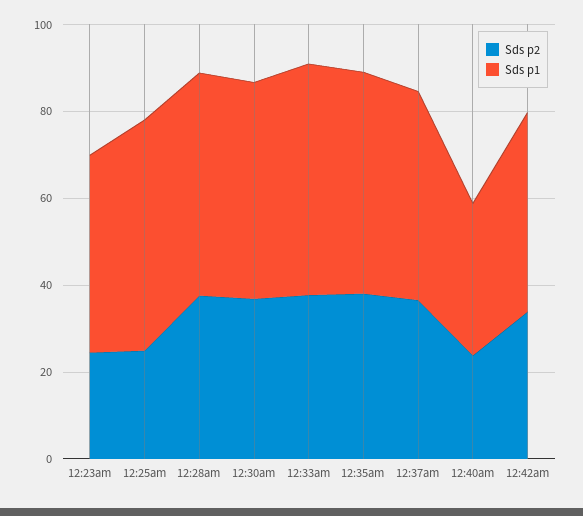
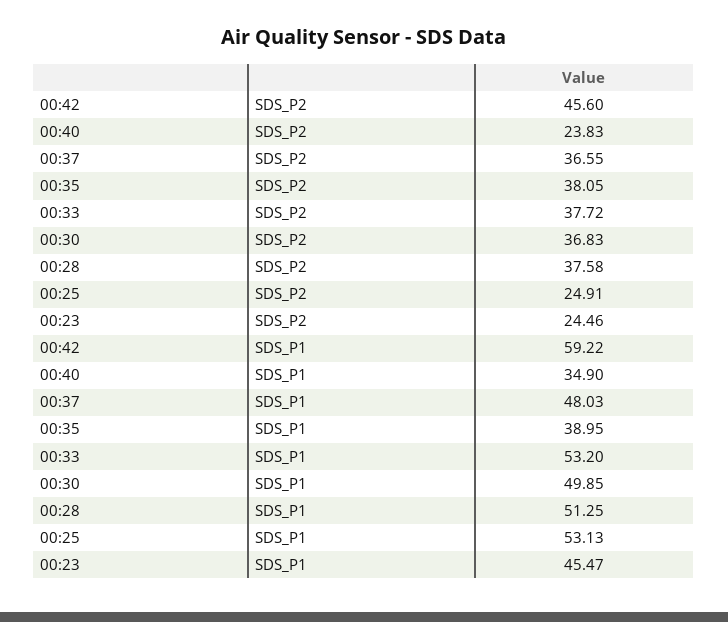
  {
    "Sds p2": {
      "12:23am": 24.46,
      "12:25am": 24.91,
      "12:28am": 37.58,
      "12:30am": 36.83,
      "12:33am": 37.72,
      "12:35am": 38.05,
      "12:37am": 36.55,
      "12:40am": 23.83,
-     "12:42am": 35
+     "12:42am": 45.6
    },
    "Sds p1": {
      "12:23am": 45.47,
      "12:25am": 53.13,
      "12:28am": 51.25,
      "12:30am": 49.85,
      "12:33am": 53.2,
-     "12:35am": 50,
+     "12:35am": 38.95,
      "12:37am": 48.03,
      "12:40am": 34.9,
-     "12:42am": 45
+     "12:42am": 59.22
    }
  }

